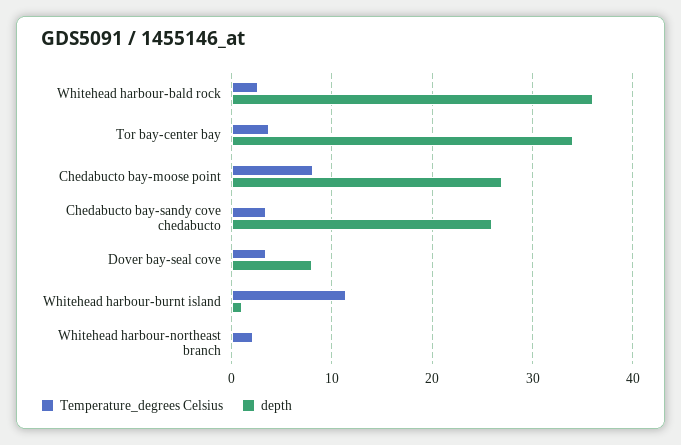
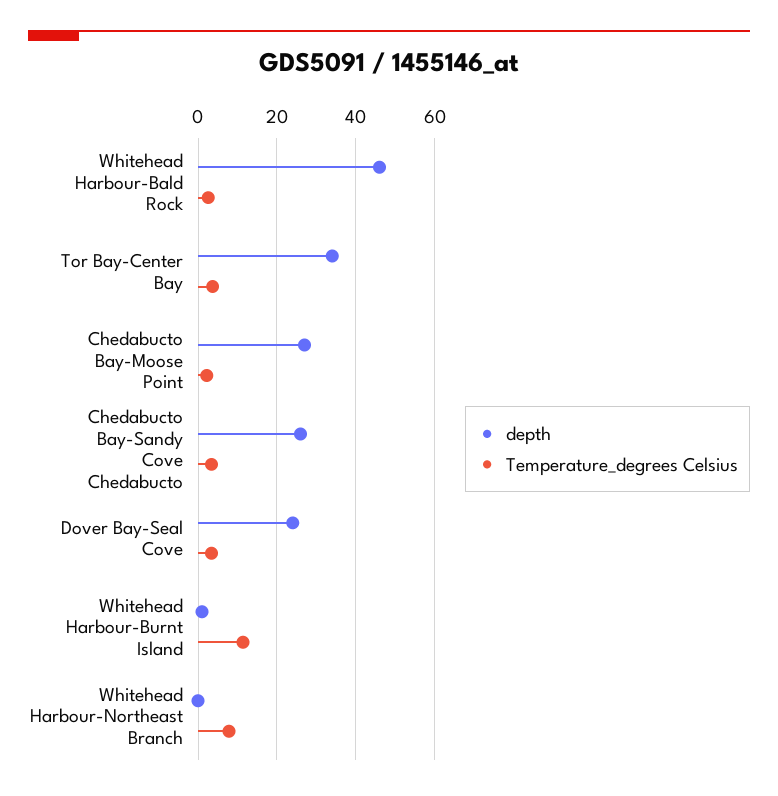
  {
    "Temperature_degrees Celsius": {
      "Whitehead harbour-bald rock": 3,
      "Tor bay-center bay": 4,
-     "Chedabucto bay-moose point": 8,
+     "Chedabucto bay-moose point": 2,
      "Chedabucto bay-sandy cove chedabucto": 3,
      "Dover bay-seal cove": 3,
      "Whitehead harbour-burnt island": 11,
-     "Whitehead harbour-northeast branch": 2
+     "Whitehead harbour-northeast branch": 8
    },
    "depth": {
-     "Whitehead harbour-bald rock": 36,
+     "Whitehead harbour-bald rock": 46,
      "Tor bay-center bay": 34,
      "Chedabucto bay-moose point": 27,
      "Chedabucto bay-sandy cove chedabucto": 26,
-     "Dover bay-seal cove": 8,
+     "Dover bay-seal cove": 24,
      "Whitehead harbour-burnt island": 1,
      "Whitehead harbour-northeast branch": 0
    }
  }

